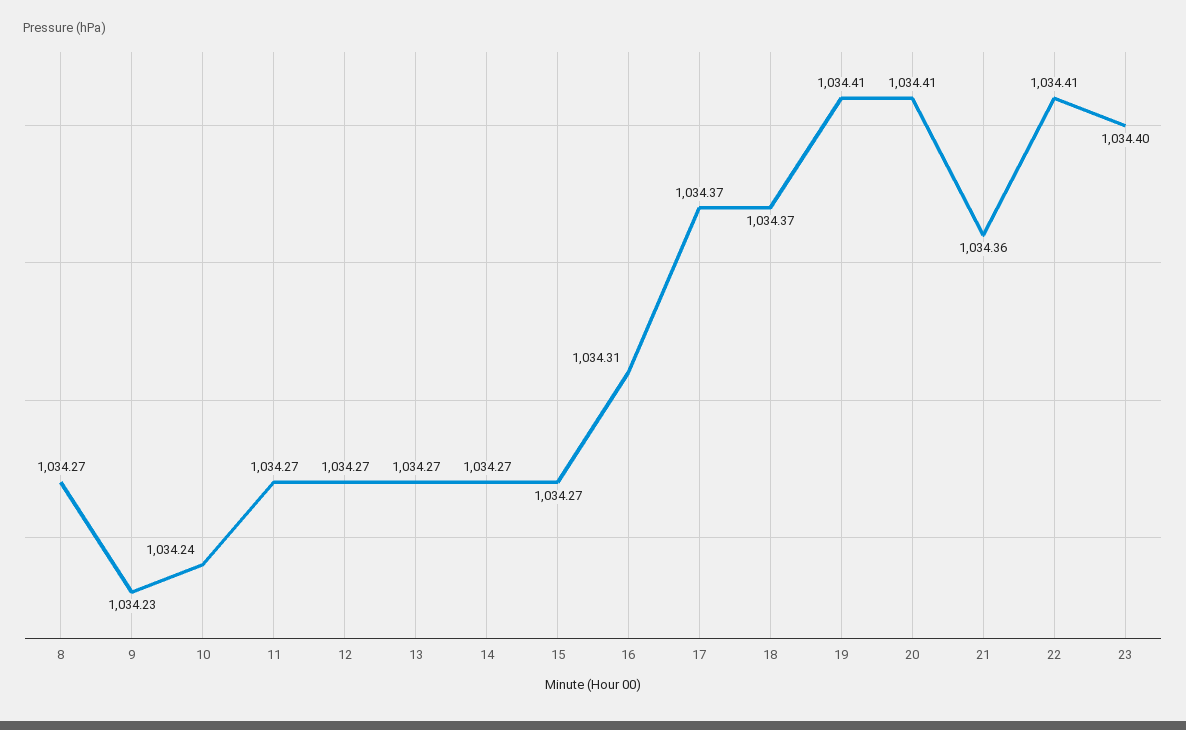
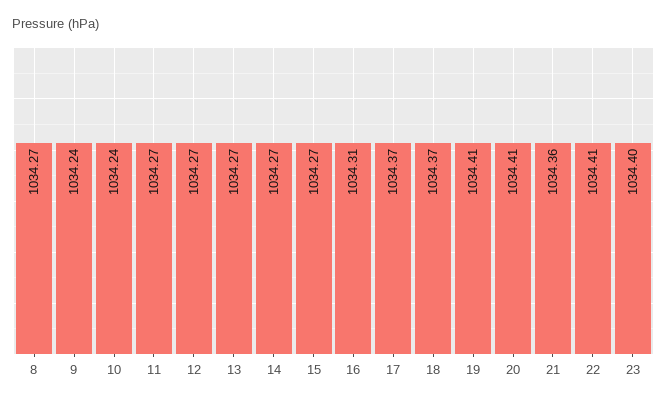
  {
    "8": 1034.27,
-   "9": 1034.23,
+   "9": 1034.24,
    "10": 1034.24,
    "11": 1034.27,
    "12": 1034.27,
    "13": 1034.27,
    "14": 1034.27,
    "15": 1034.27,
    "16": 1034.31,
    "17": 1034.37,
    "18": 1034.37,
    "19": 1034.41,
    "20": 1034.41,
    "21": 1034.36,
    "22": 1034.41,
    "23": 1034.4
  }

